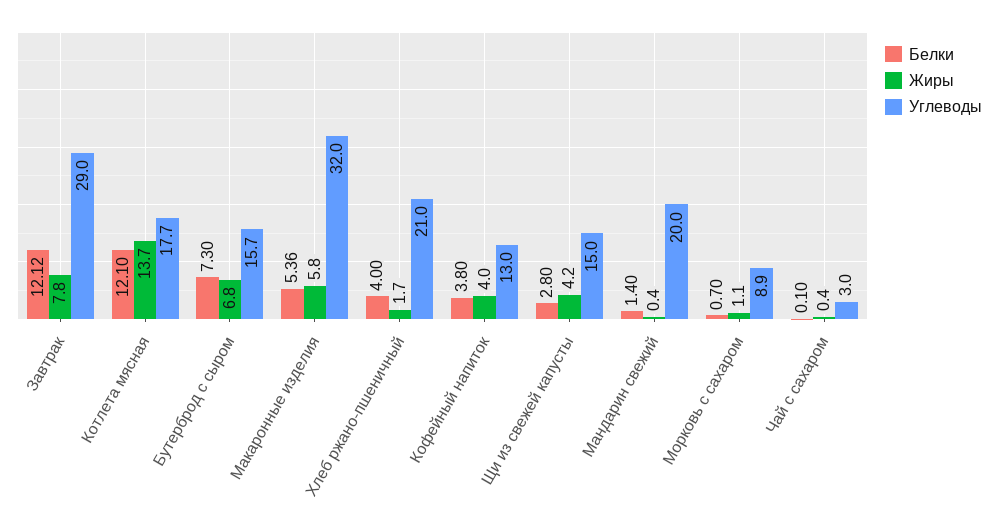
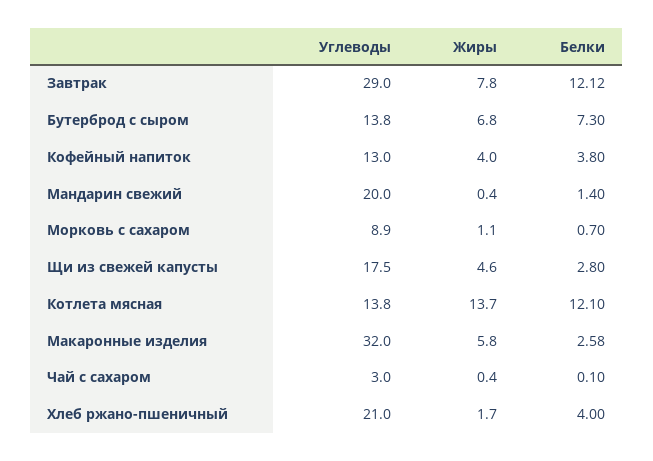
  {
    "Белки": {
      "Завтрак": 12.12,
      "Котлета мясная": 12.1,
      "Бутерброд с сыром": 7.3,
-     "Макаронные изделия": 5.36,
+     "Макаронные изделия": 2.58,
      "Хлеб ржано-пшеничный": 4,
      "Кофейный напиток": 3.8,
      "Щи из свежей капусты": 2.8,
      "Мандарин свежий": 1.4,
      "Морковь с сахаром": 0.7,
      "Чай с сахаром": 0.1
    },
    "Жиры": {
      "Завтрак": 7.8,
      "Котлета мясная": 13.7,
      "Бутерброд с сыром": 6.8,
      "Макаронные изделия": 5.8,
      "Хлеб ржано-пшеничный": 1.7,
      "Кофейный напиток": 4,
-     "Щи из свежей капусты": 4.2,
+     "Щи из свежей капусты": 4.6,
      "Мандарин свежий": 0.4,
      "Морковь с сахаром": 1.1,
      "Чай с сахаром": 0.4
    },
    "Углеводы": {
      "Завтрак": 29,
-     "Котлета мясная": 17.7,
+     "Котлета мясная": 13.8,
-     "Бутерброд с сыром": 15.7,
+     "Бутерброд с сыром": 13.8,
      "Макаронные изделия": 32,
      "Хлеб ржано-пшеничный": 21,
      "Кофейный напиток": 13,
-     "Щи из свежей капусты": 15,
+     "Щи из свежей капусты": 17.5,
      "Мандарин свежий": 20,
      "Морковь с сахаром": 8.9,
      "Чай с сахаром": 3
    }
  }

